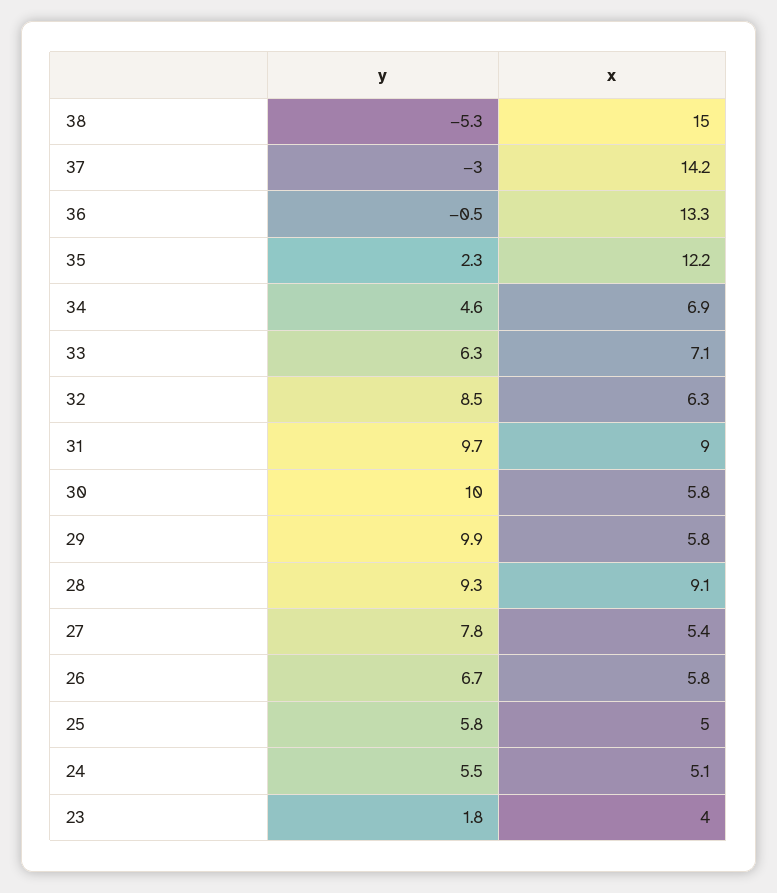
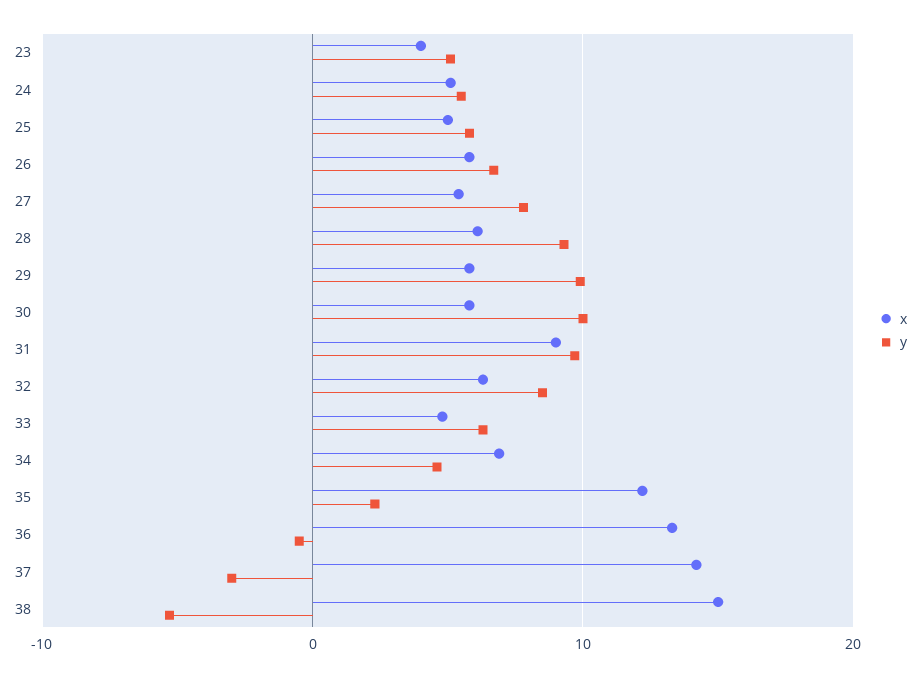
  {
    "y": {
      "38": -5.3,
      "37": -3,
      "36": -0.5,
      "35": 2.3,
      "34": 4.6,
      "33": 6.3,
      "32": 8.5,
      "31": 9.7,
      "30": 10,
      "29": 9.9,
      "28": 9.3,
      "27": 7.8,
      "26": 6.7,
      "25": 5.8,
      "24": 5.5,
-     "23": 1.8
+     "23": 5
    },
    "x": {
      "38": 15,
      "37": 14.2,
      "36": 13.3,
      "35": 12.2,
      "34": 6.9,
-     "33": 7.1,
+     "33": 5,
      "32": 6.3,
      "31": 9,
      "30": 5.8,
      "29": 5.8,
-     "28": 9.1,
+     "28": 6,
      "27": 5.4,
      "26": 5.8,
      "25": 5,
      "24": 5.1,
      "23": 4
    }
  }

